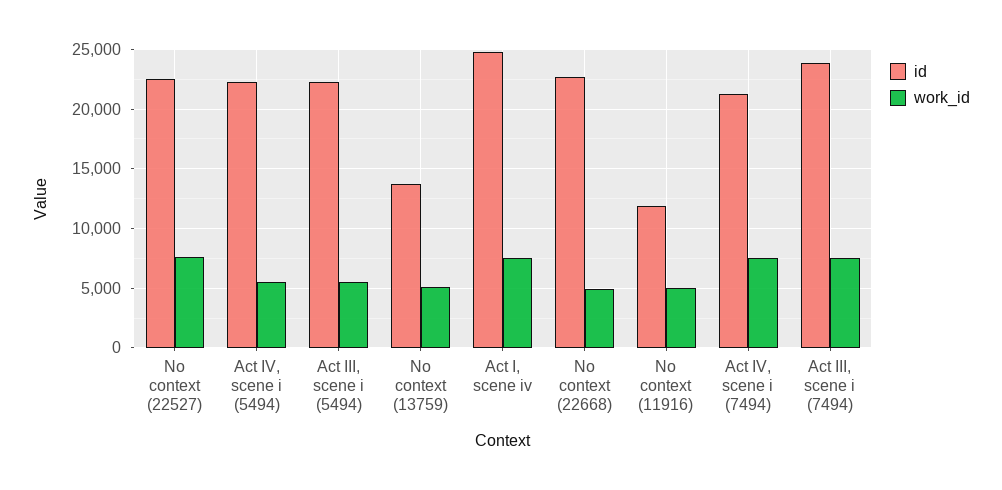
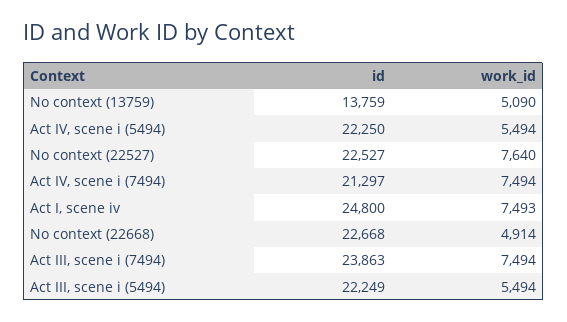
  {
    "id": {
      "No context (22527)": 22527,
      "Act IV, scene i (5494)": 22250,
      "Act III, scene i (5494)": 22249,
      "No context (13759)": 13759,
      "Act I, scene iv": 24800,
      "No context (22668)": 22668,
-     "No context (11916)": 12000,
      "Act IV, scene i (7494)": 21297,
      "Act III, scene i (7494)": 23863
    },
    "work_id": {
      "No context (22527)": 7640,
      "Act IV, scene i (5494)": 5494,
      "Act III, scene i (5494)": 5494,
      "No context (13759)": 5090,
      "Act I, scene iv": 7493,
      "No context (22668)": 4914,
-     "No context (11916)": 5000,
      "Act IV, scene i (7494)": 7494,
      "Act III, scene i (7494)": 7494
    }
  }

